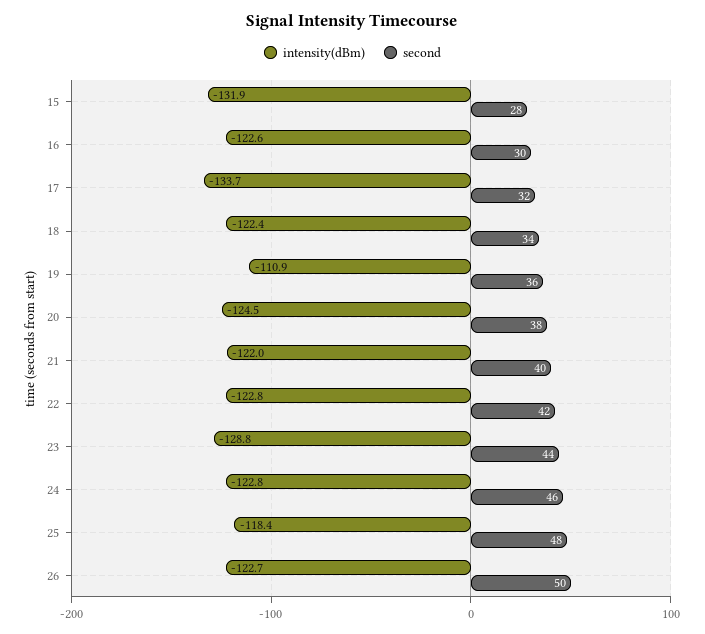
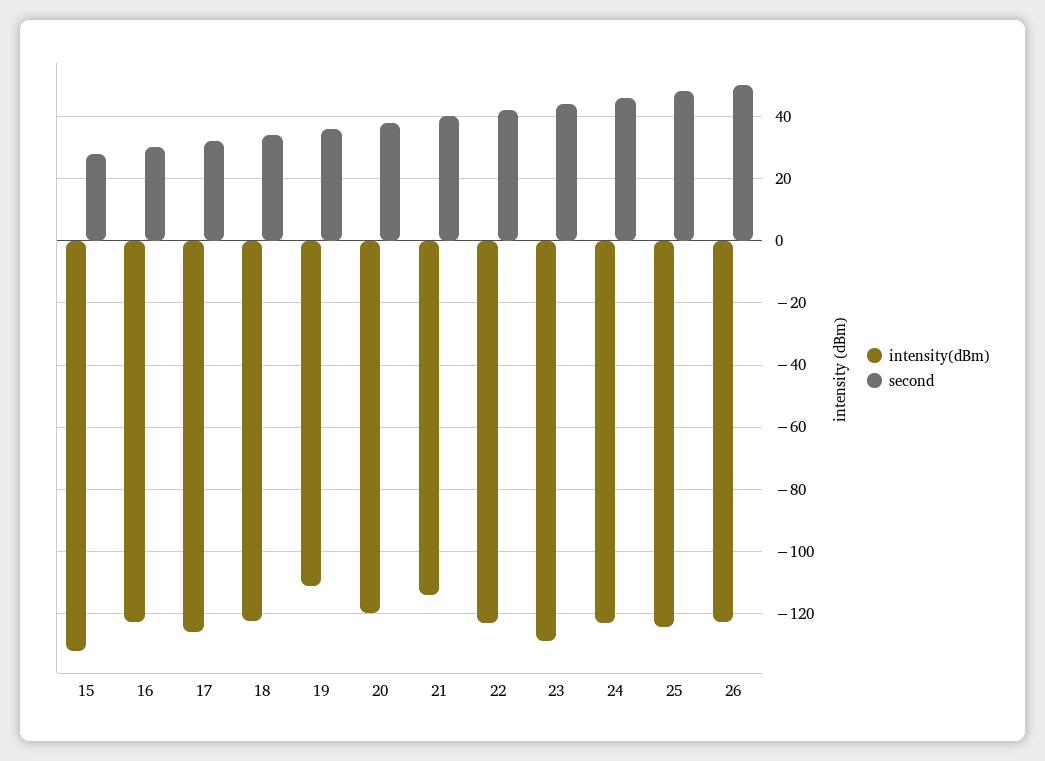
  {
    "intensity(dBm)": {
      "15": -131.9,
      "16": -122.6,
-     "17": -133.7,
+     "17": -126,
      "18": -122.4,
      "19": -110.9,
-     "20": -124.5,
+     "20": -120,
-     "21": -122,
+     "21": -114,
      "22": -122.8,
      "23": -128.8,
      "24": -122.8,
-     "25": -118.4,
+     "25": -124,
      "26": -122.7
    },
    "second": {
      "15": 28,
      "16": 30,
      "17": 32,
      "18": 34,
      "19": 36,
      "20": 38,
      "21": 40,
      "22": 42,
      "23": 44,
      "24": 46,
      "25": 48,
      "26": 50
    }
  }

